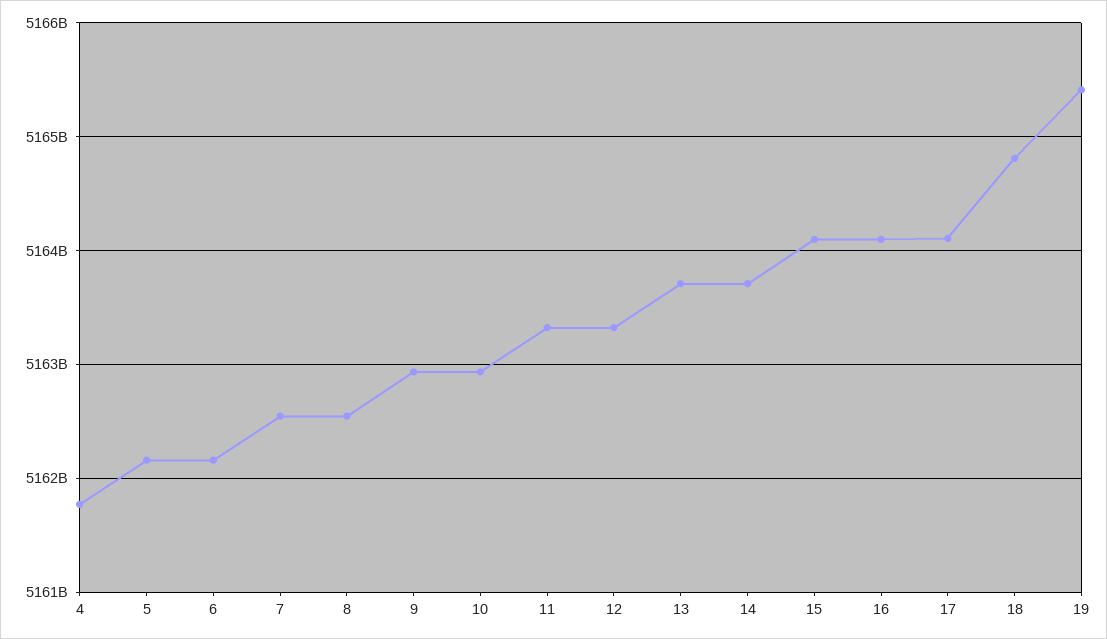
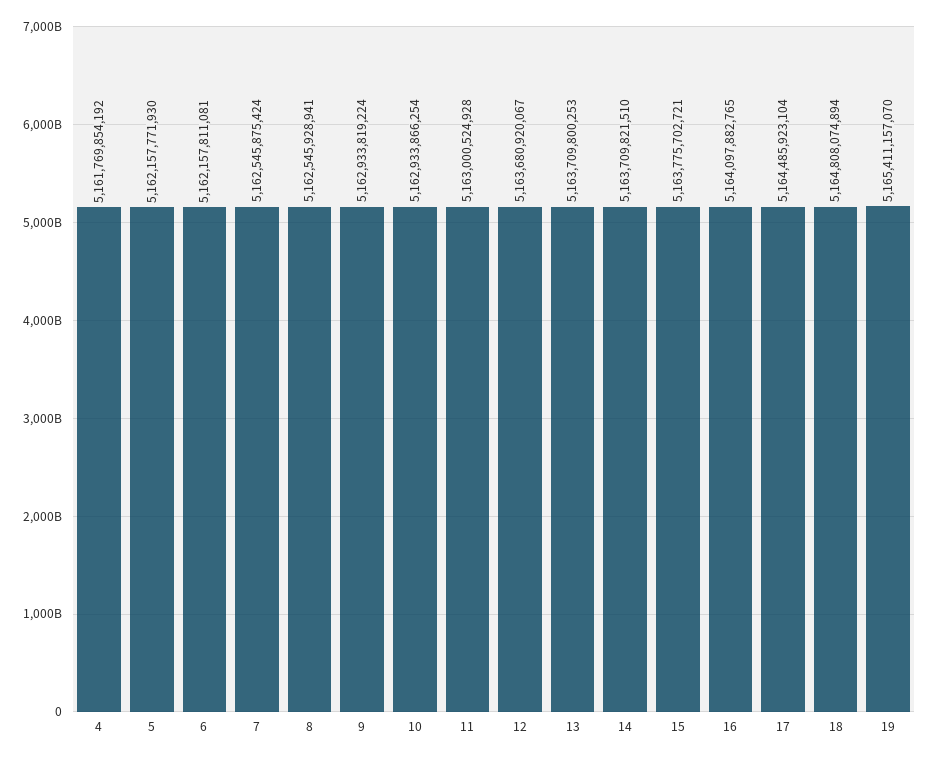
  {
    "4": 5161769854192,
    "5": 5162157771930,
    "6": 5162157811081,
    "7": 5162545875424,
    "8": 5162545928941,
    "9": 5162933819224,
    "10": 5162933866254,
-   "11": 5163300000000,
+   "11": 5163000524928,
-   "12": 5163300000000,
+   "12": 5163680920067,
    "13": 5163709800253,
    "14": 5163709821510,
-   "15": 5164100000000,
+   "15": 5163775702721,
    "16": 5164097882765,
-   "17": 5164100000000,
+   "17": 5164485923104,
    "18": 5164808074894,
    "19": 5165411157070
  }

